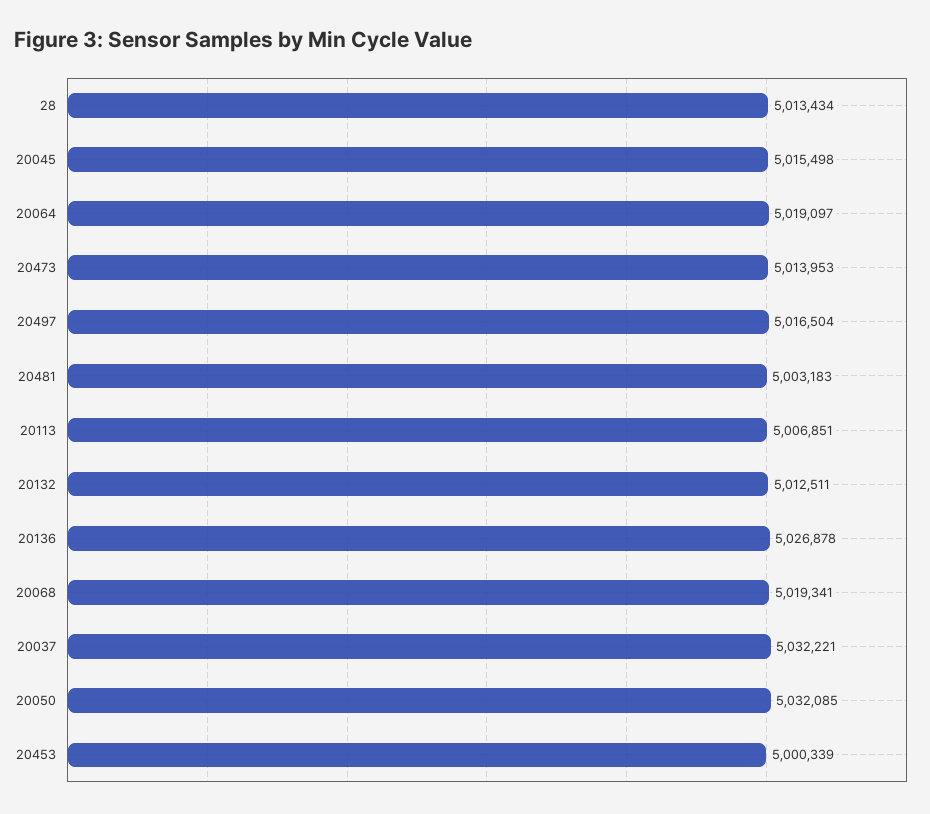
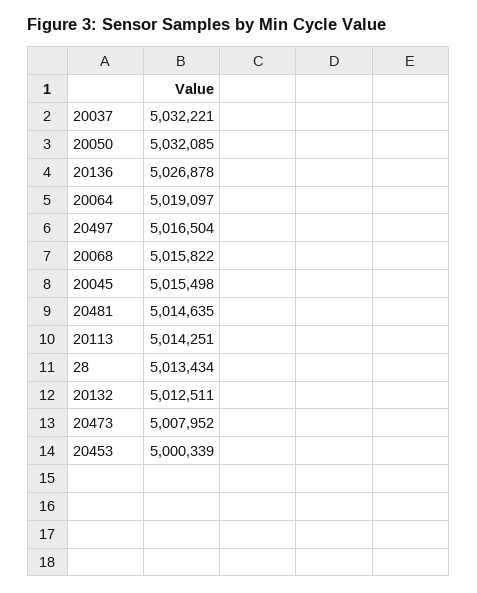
  {
    "28": 5013434,
    "20045": 5015498,
    "20064": 5019097,
-   "20473": 5013953,
+   "20473": 5007952,
    "20497": 5016504,
-   "20481": 5003183,
+   "20481": 5014635,
-   "20113": 5006851,
+   "20113": 5014251,
    "20132": 5012511,
    "20136": 5026878,
-   "20068": 5019341,
+   "20068": 5015822,
    "20037": 5032221,
    "20050": 5032085,
    "20453": 5000339
  }

